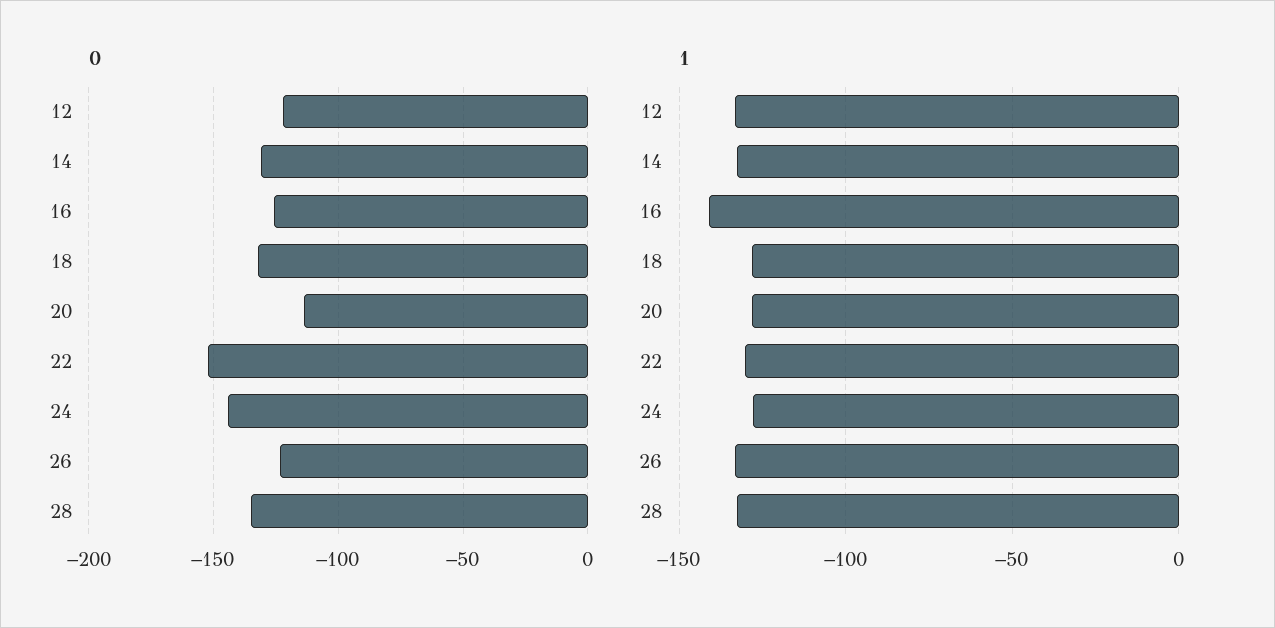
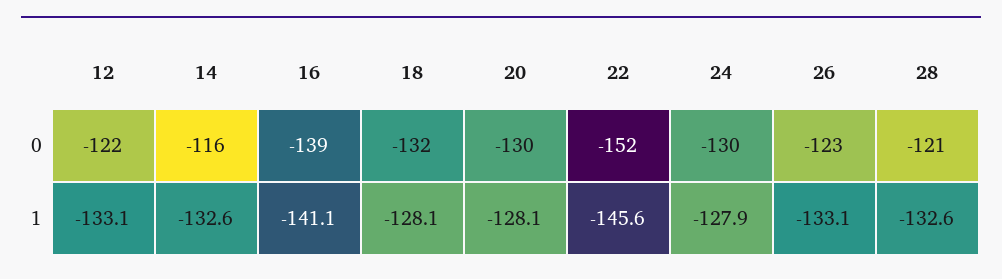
  {
    "0": {
      "12": -122,
-     "14": -130,
+     "14": -116,
-     "16": -125,
+     "16": -139,
      "18": -132,
-     "20": -115,
+     "20": -130,
      "22": -152,
-     "24": -145,
+     "24": -130,
      "26": -123,
-     "28": -135
+     "28": -121
    },
    "1": {
      "12": -133.1,
      "14": -132.6,
      "16": -141.1,
      "18": -128.1,
      "20": -128.1,
-     "22": -130,
+     "22": -145.6,
      "24": -127.9,
      "26": -133.1,
      "28": -132.6
    }
  }

